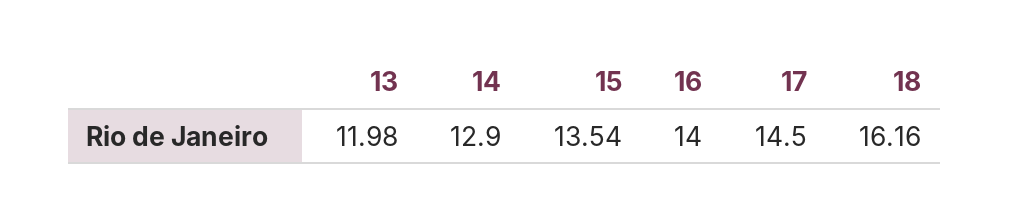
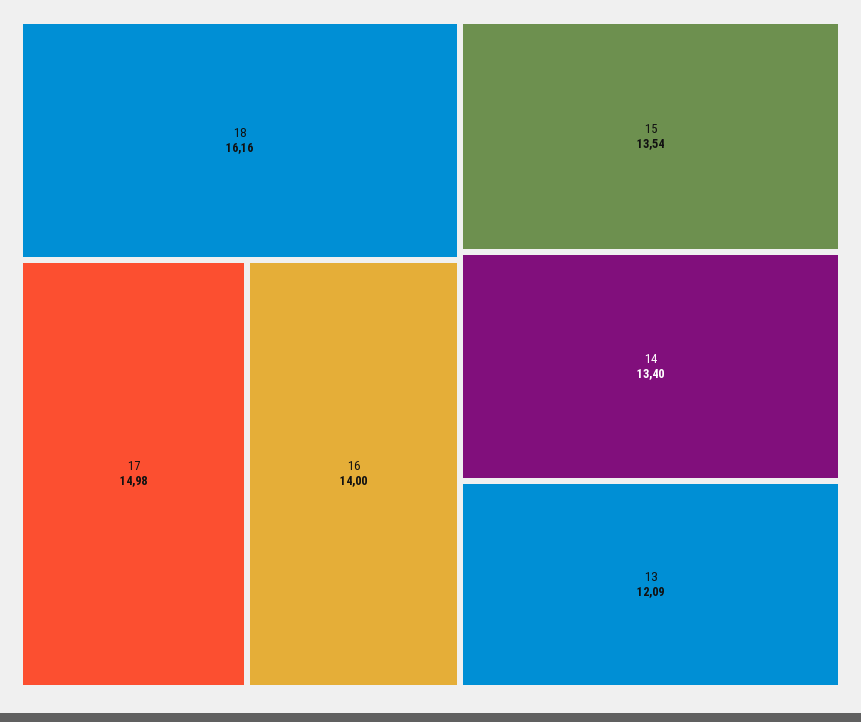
  {
-   "13": 11.98,
+   "13": 12.09,
-   "14": 12.9,
+   "14": 13.4,
    "15": 13.54,
    "16": 14,
-   "17": 14.5,
+   "17": 14.98,
    "18": 16.16
  }

